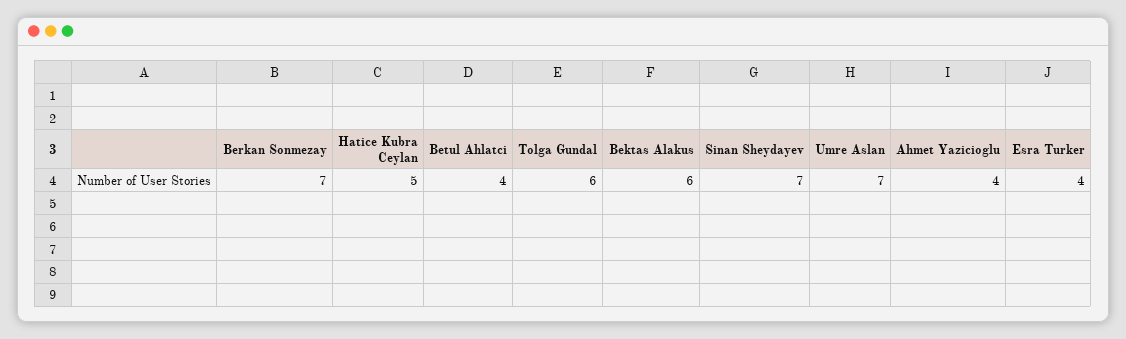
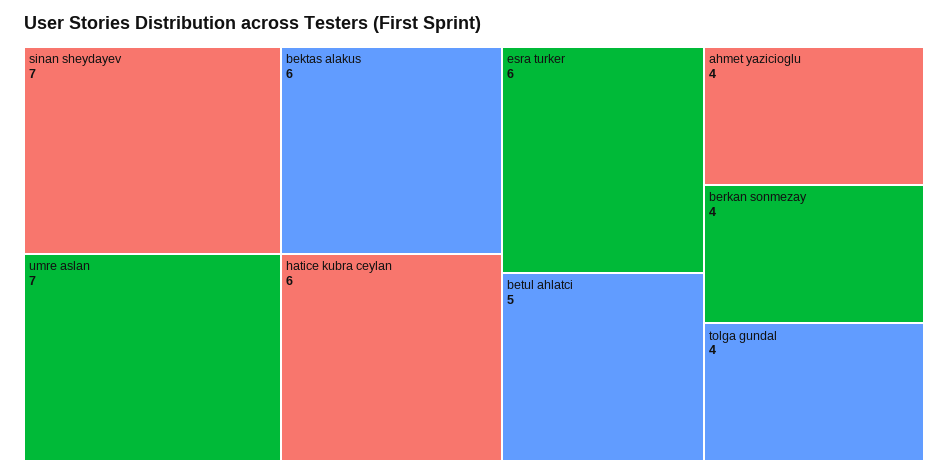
  {
-   "Berkan Sonmezay": 7,
+   "Berkan Sonmezay": 4,
-   "Hatice Kubra Ceylan": 5,
+   "Hatice Kubra Ceylan": 6,
-   "Betul Ahlatci": 4,
+   "Betul Ahlatci": 5,
-   "Tolga Gundal": 6,
+   "Tolga Gundal": 4,
    "Bektas Alakus": 6,
    "Sinan Sheydayev": 7,
    "Umre Aslan": 7,
    "Ahmet Yazicioglu": 4,
-   "Esra Turker": 4
+   "Esra Turker": 6
  }

